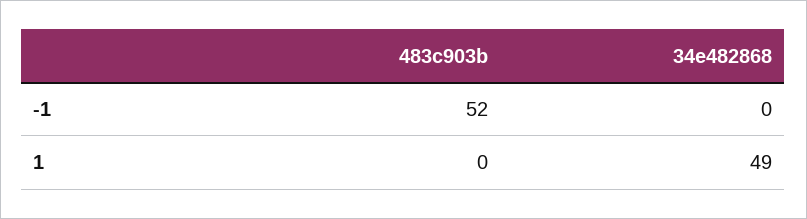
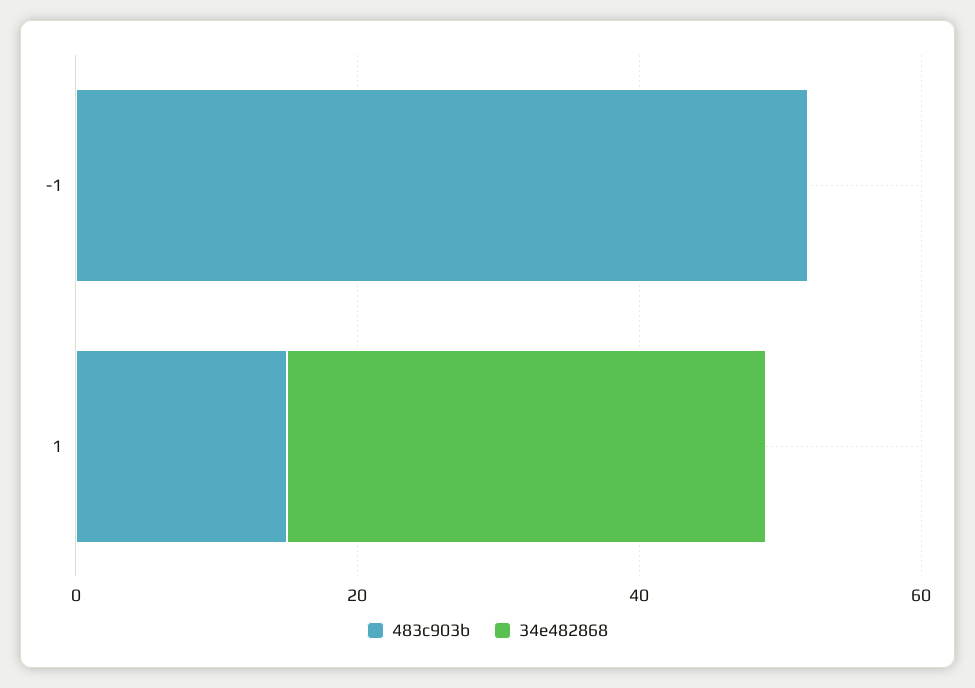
  {
    "483c903b": {
      "-1": 52,
-     "1": 0
+     "1": 15
    },
    "34e482868": {
      "-1": 0,
-     "1": 49
+     "1": 35
    }
  }

